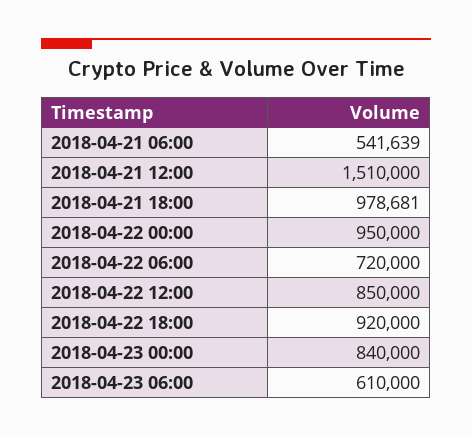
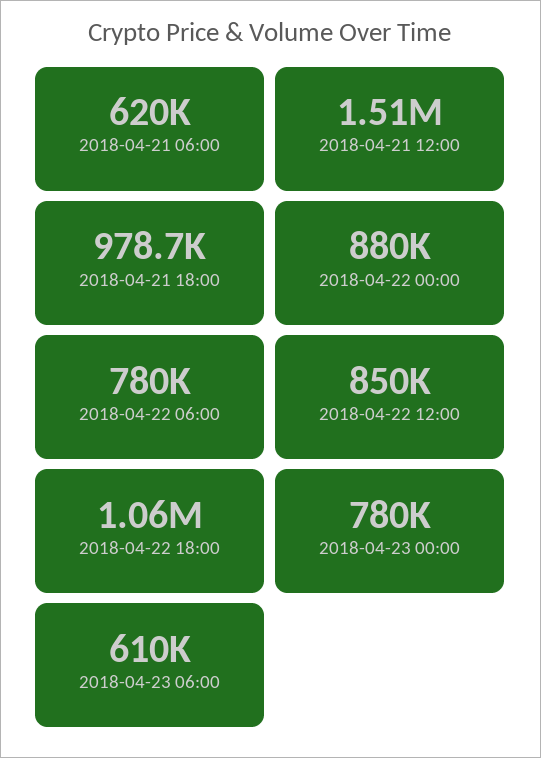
  {
-   "2018-04-21 06:00": 541639,
+   "2018-04-21 06:00": 620000,
    "2018-04-21 12:00": 1510000,
    "2018-04-21 18:00": 978681,
-   "2018-04-22 00:00": 950000,
+   "2018-04-22 00:00": 880000,
-   "2018-04-22 06:00": 720000,
+   "2018-04-22 06:00": 780000,
    "2018-04-22 12:00": 850000,
-   "2018-04-22 18:00": 920000,
+   "2018-04-22 18:00": 1060000,
-   "2018-04-23 00:00": 840000,
+   "2018-04-23 00:00": 780000,
    "2018-04-23 06:00": 610000
  }

